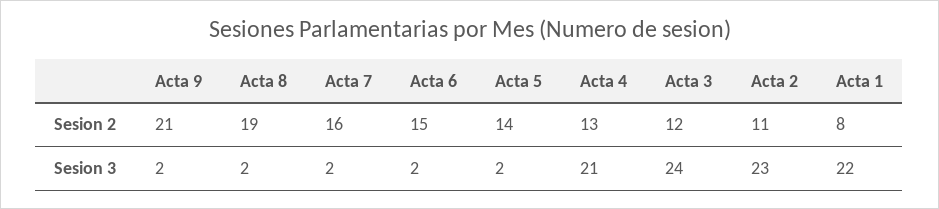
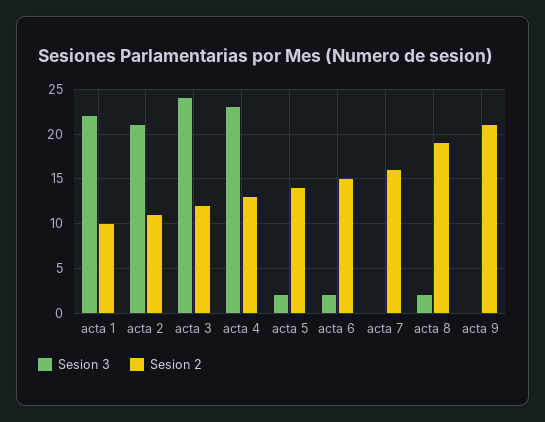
  {
    "Sesion 2": {
      "Acta 9": 21,
      "Acta 8": 19,
      "Acta 7": 16,
      "Acta 6": 15,
      "Acta 5": 14,
      "Acta 4": 13,
      "Acta 3": 12,
      "Acta 2": 11,
-     "Acta 1": 8
+     "Acta 1": 10
    },
    "Sesion 3": {
-     "Acta 9": 2,
+     "Acta 9": 0,
      "Acta 8": 2,
-     "Acta 7": 2,
+     "Acta 7": 0,
      "Acta 6": 2,
      "Acta 5": 2,
-     "Acta 4": 21,
+     "Acta 4": 23,
      "Acta 3": 24,
-     "Acta 2": 23,
+     "Acta 2": 21,
      "Acta 1": 22
    }
  }

